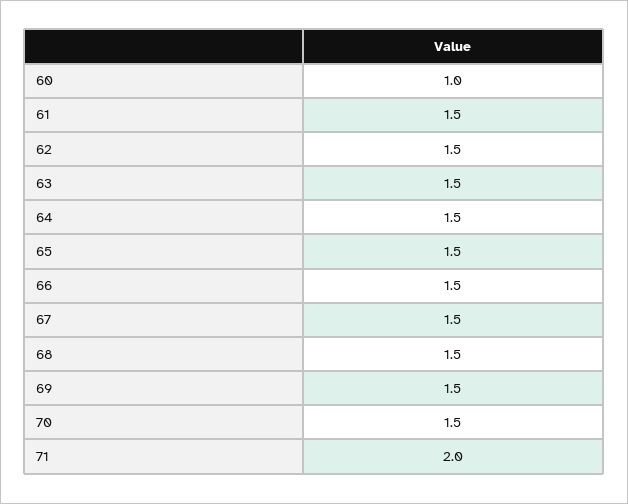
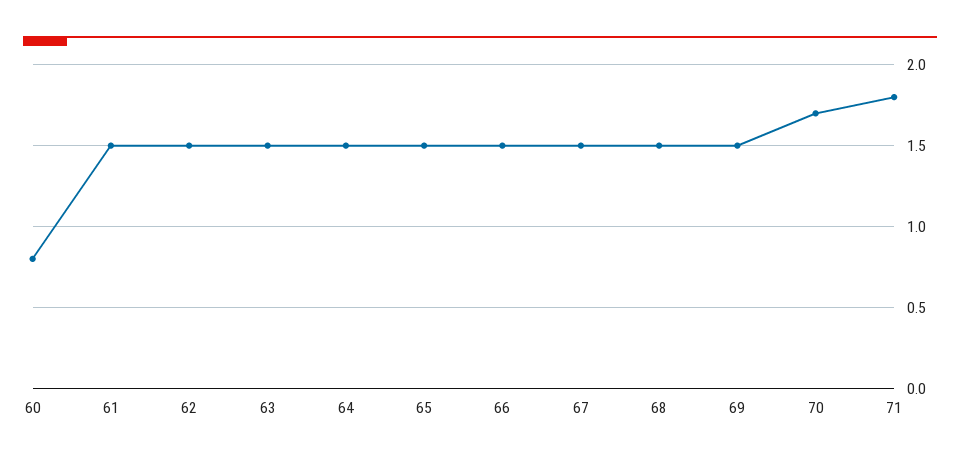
  {
-   "60": 1,
+   "60": 0.8,
    "61": 1.5,
    "62": 1.5,
    "63": 1.5,
    "64": 1.5,
    "65": 1.5,
    "66": 1.5,
    "67": 1.5,
    "68": 1.5,
    "69": 1.5,
-   "70": 1.5,
+   "70": 1.7,
-   "71": 2
+   "71": 1.8
  }

